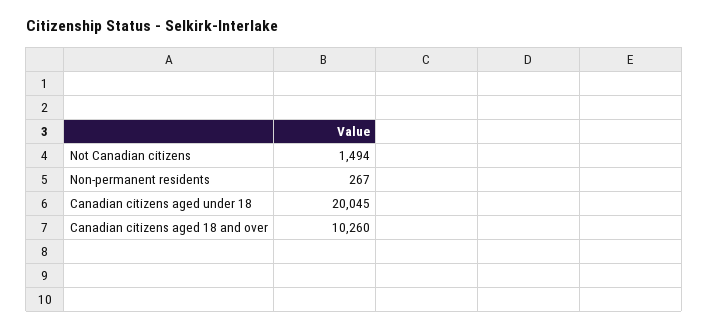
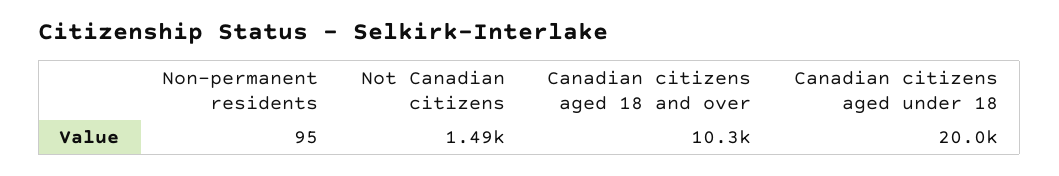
  {
    "Not Canadian citizens": 1494,
-   "Non-permanent residents": 267,
+   "Non-permanent residents": 95,
    "Canadian citizens aged under 18": 20045,
    "Canadian citizens aged 18 and over": 10260
  }

